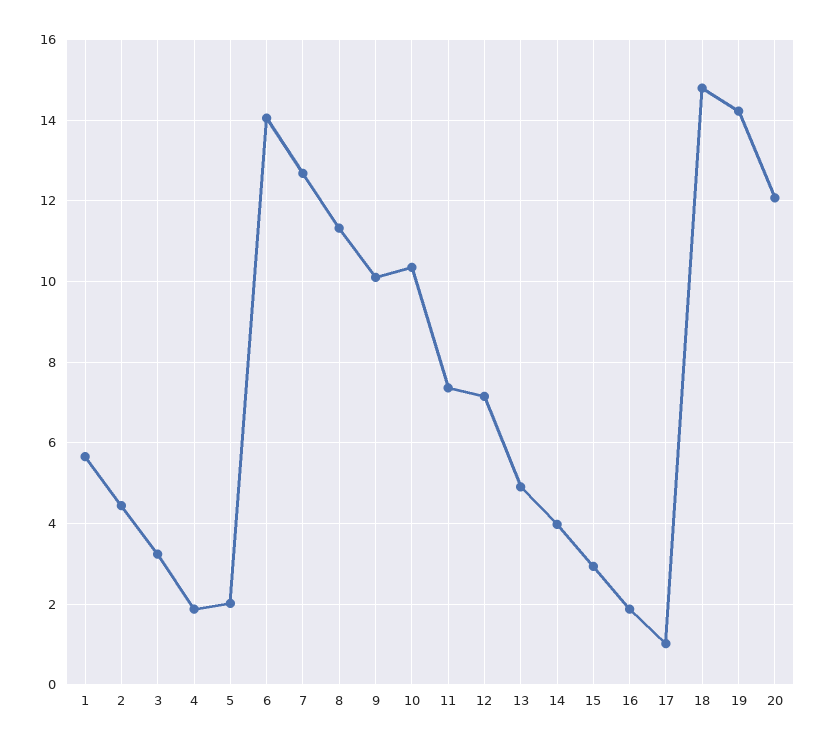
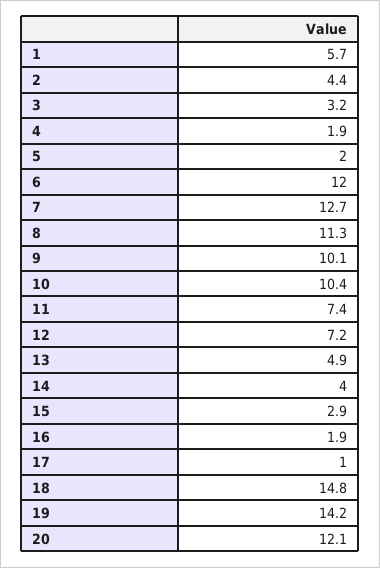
  {
    "1": 5.7,
    "2": 4.4,
    "3": 3.2,
    "4": 1.9,
    "5": 2,
-   "6": 14,
+   "6": 12,
    "7": 12.7,
    "8": 11.3,
    "9": 10.1,
    "10": 10.4,
    "11": 7.4,
    "12": 7.2,
    "13": 4.9,
    "14": 4,
    "15": 2.9,
    "16": 1.9,
    "17": 1,
    "18": 14.8,
    "19": 14.2,
    "20": 12.1
  }

